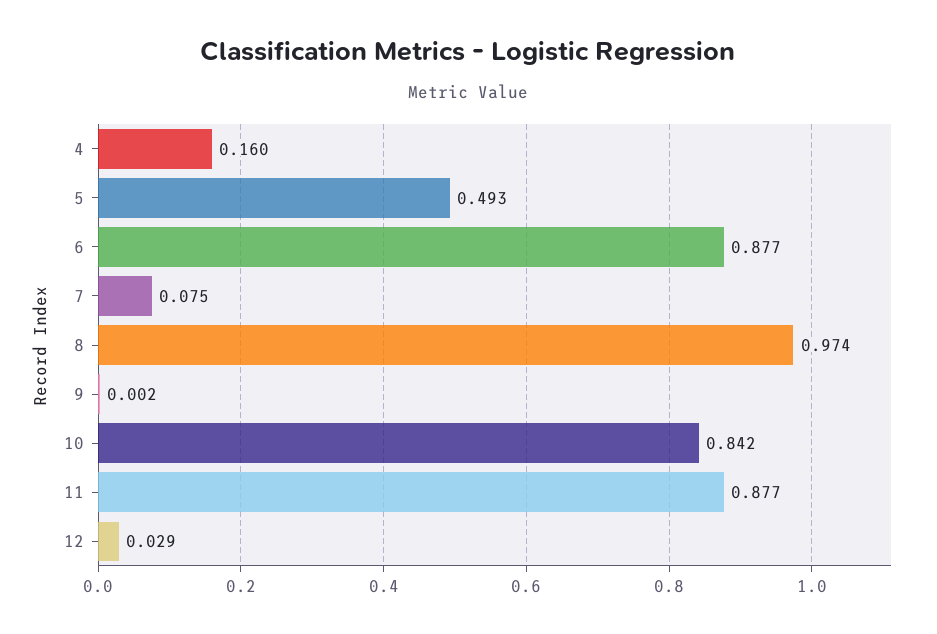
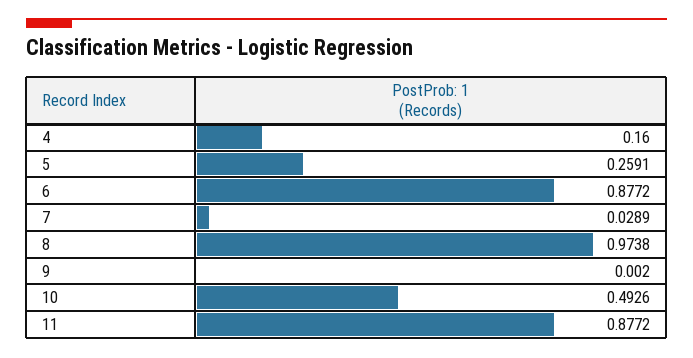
  {
    "4": 0.16,
-   "5": 0.493,
+   "5": 0.2591,
    "6": 0.8772,
-   "7": 0.075,
+   "7": 0.0289,
    "8": 0.9738,
    "9": 0.002,
-   "10": 0.842,
+   "10": 0.4926,
-   "11": 0.8772,
+   "11": 0.8772
-   "12": 0.029
  }

